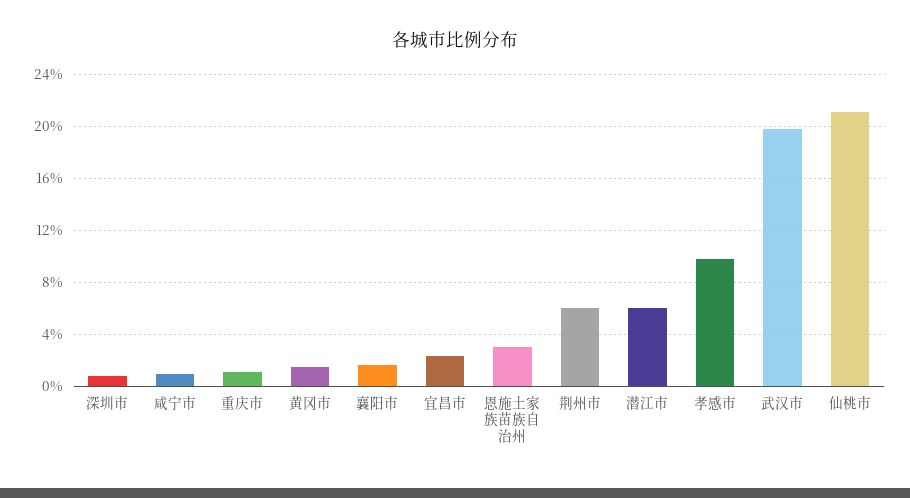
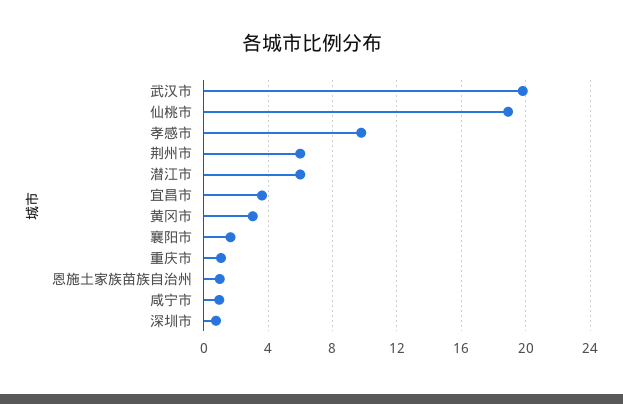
  {
    "深圳市": 1,
    "咸宁市": 1,
    "重庆市": 1,
-   "黄冈市": 1.5,
+   "黄冈市": 3,
    "襄阳市": 1.5,
-   "宜昌市": 2.5,
+   "宜昌市": 3.5,
-   "恩施土家族苗族自治州": 3,
+   "恩施土家族苗族自治州": 1,
    "荆州市": 6,
    "潜江市": 6,
    "孝感市": 10,
    "武汉市": 20,
-   "仙桃市": 21
+   "仙桃市": 19
  }

